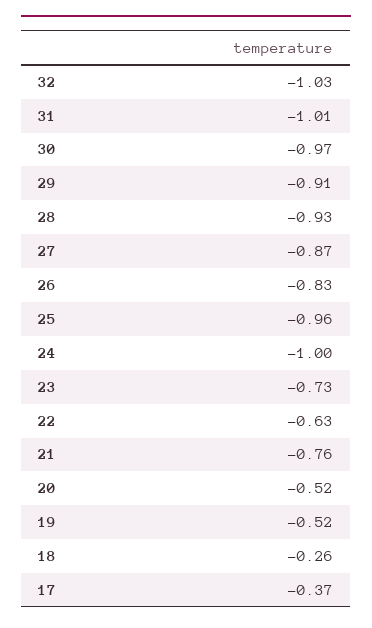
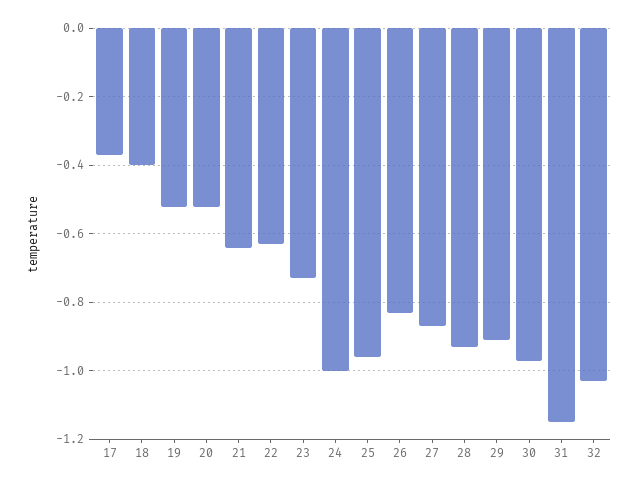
  {
    "32": -1.03,
-   "31": -1.01,
+   "31": -1.15,
    "30": -0.97,
    "29": -0.91,
    "28": -0.93,
    "27": -0.87,
    "26": -0.83,
    "25": -0.96,
    "24": -1,
    "23": -0.73,
    "22": -0.63,
-   "21": -0.76,
+   "21": -0.65,
    "20": -0.52,
    "19": -0.52,
-   "18": -0.26,
+   "18": -0.4,
    "17": -0.37
  }

